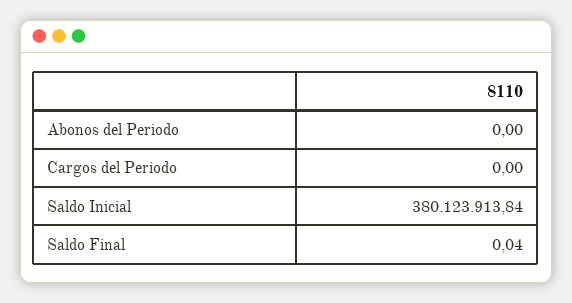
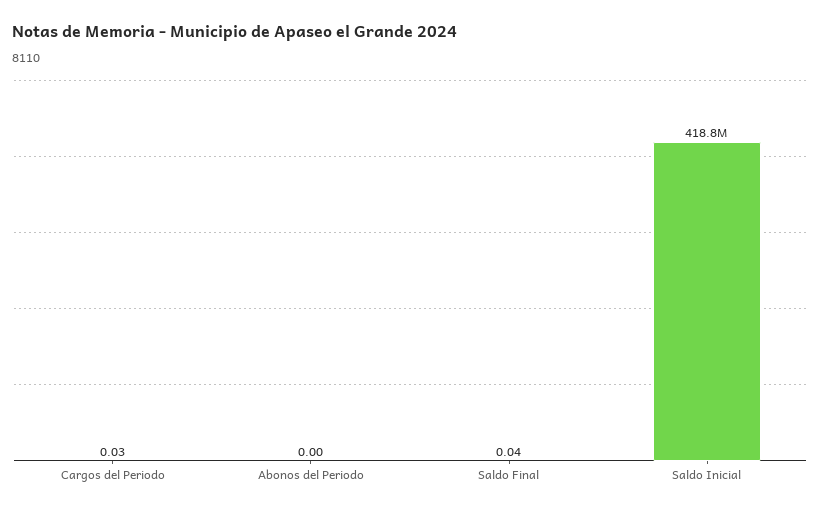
  {
    "Abonos del Periodo": 0,
-   "Cargos del Periodo": 0,
+   "Cargos del Periodo": 0.03,
-   "Saldo Inicial": 380123913.84,
+   "Saldo Inicial": 418800000,
    "Saldo Final": 0.04
  }

